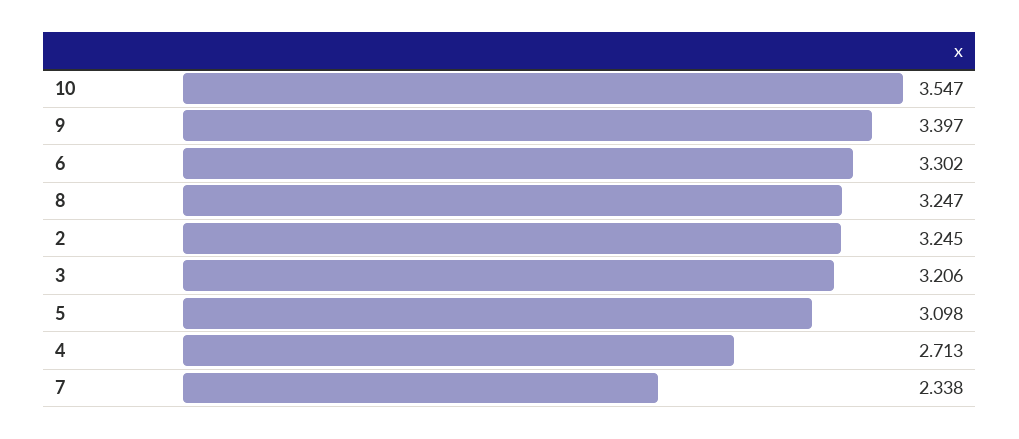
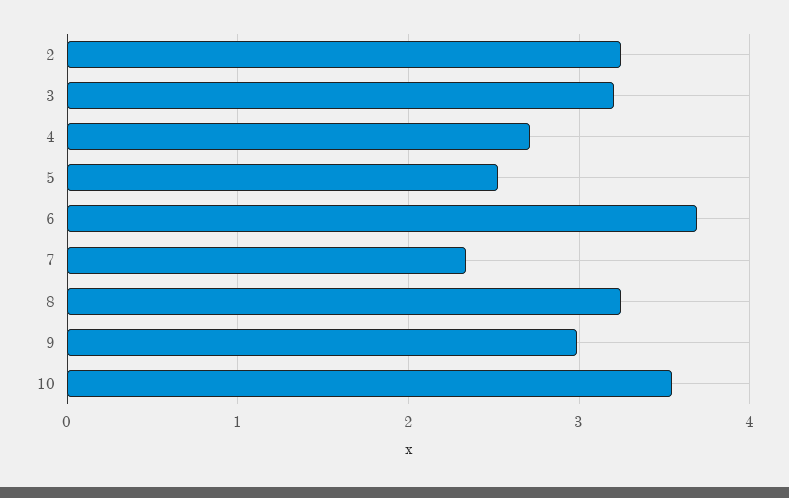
  {
    "10": 3.547,
-   "9": 3.397,
+   "9": 3,
-   "6": 3.302,
+   "6": 3.7,
    "8": 3.247,
    "2": 3.245,
    "3": 3.206,
-   "5": 3.098,
+   "5": 2.5,
    "4": 2.713,
    "7": 2.338
  }

